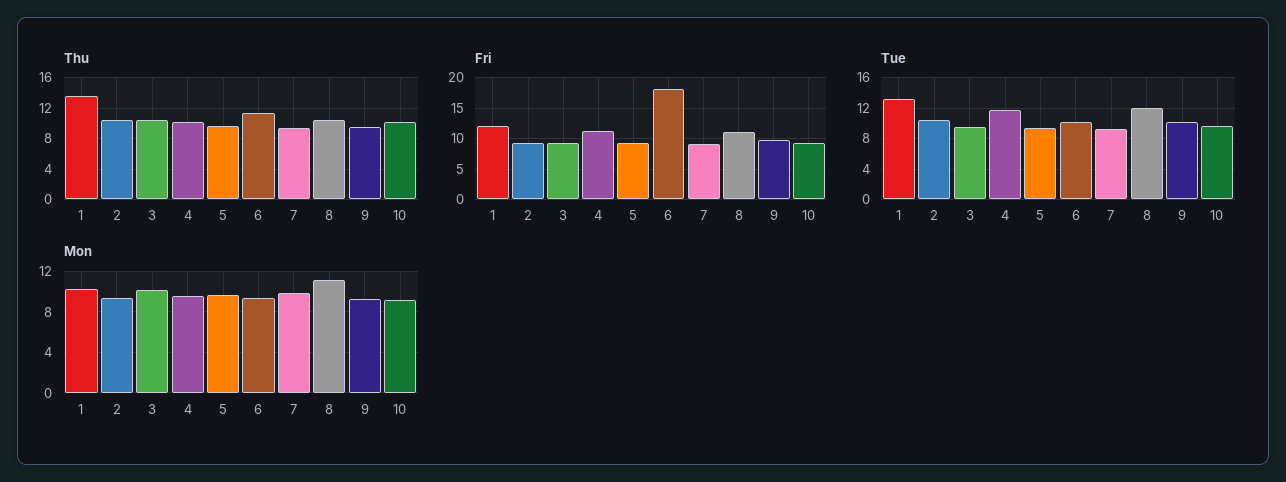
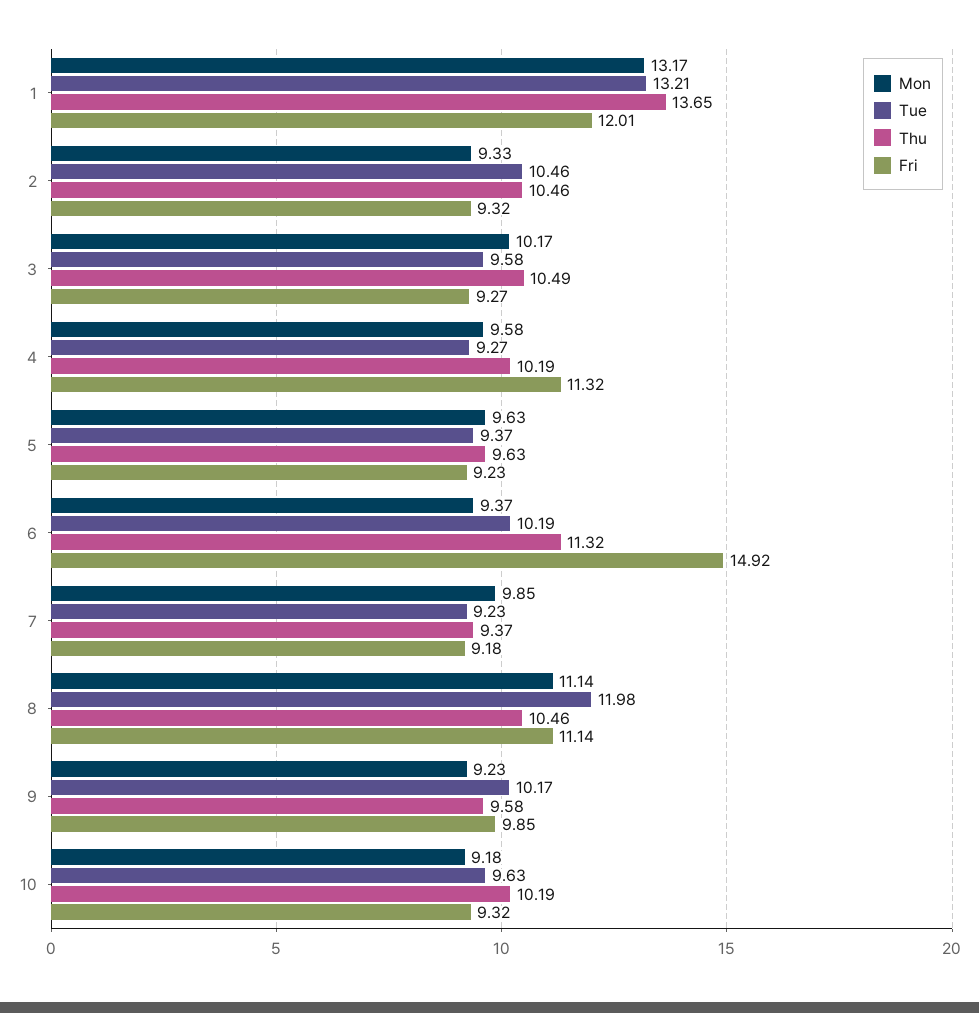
  {
    "Thu": {
      "1": 13.65,
      "2": 10.46,
      "3": 10.49,
      "4": 10.19,
      "5": 9.63,
      "6": 11.32,
      "7": 9.37,
      "8": 10.46,
      "9": 9.58,
      "10": 10.19
    },
    "Fri": {
      "1": 12.01,
      "2": 9.32,
      "3": 9.27,
      "4": 11.32,
      "5": 9.23,
-     "6": 18,
+     "6": 14.92,
      "7": 9.18,
      "8": 11.14,
      "9": 9.85,
      "10": 9.32
    },
    "Tue": {
      "1": 13.21,
      "2": 10.46,
      "3": 9.58,
-     "4": 12,
+     "4": 9.27,
      "5": 9.37,
      "6": 10.19,
      "7": 9.23,
      "8": 11.98,
      "9": 10.17,
      "10": 9.63
    },
    "Mon": {
-     "1": 10,
+     "1": 13.17,
      "2": 9.33,
      "3": 10.17,
      "4": 9.58,
      "5": 9.63,
      "6": 9.37,
      "7": 9.85,
      "8": 11.14,
      "9": 9.23,
      "10": 9.18
    }
  }

